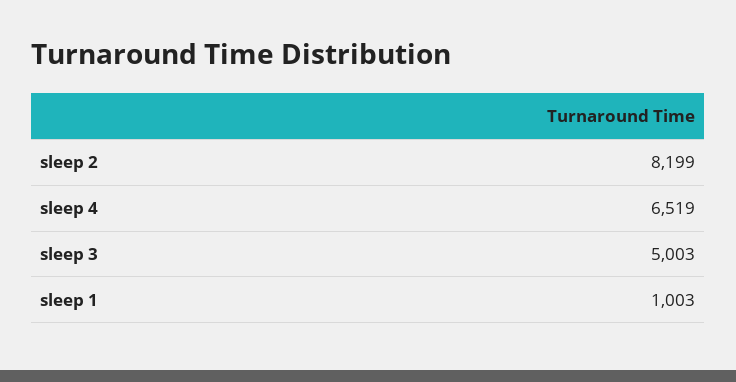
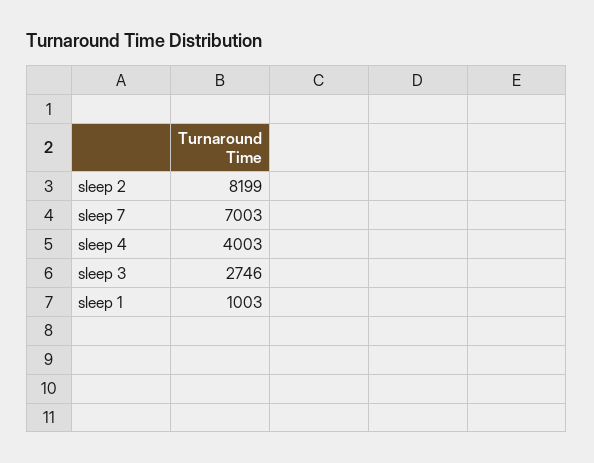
  {
    "sleep 2": 8199,
-   "sleep 4": 6519,
+   "sleep 4": 4003,
-   "sleep 3": 5003,
+   "sleep 3": 2746,
-   "sleep 1": 1003
+   "sleep 1": 1003,
+   "sleep 7": 7003
  }

